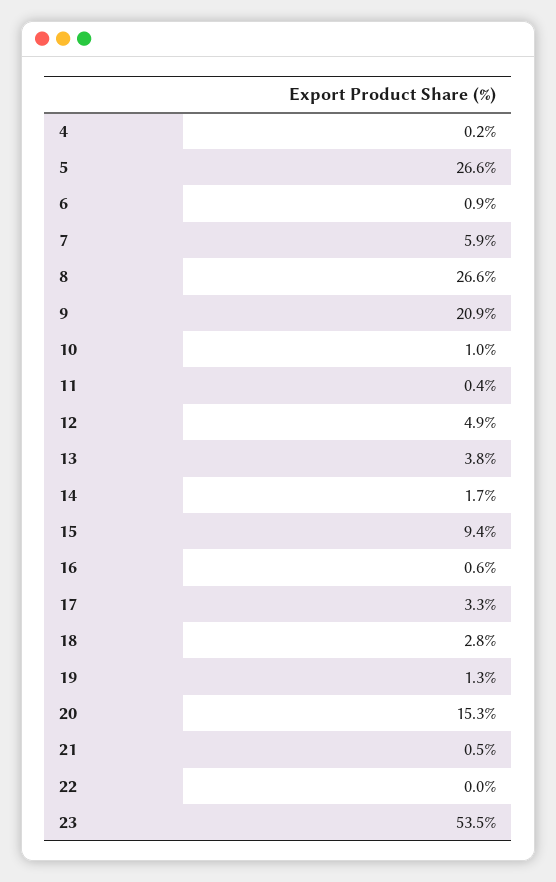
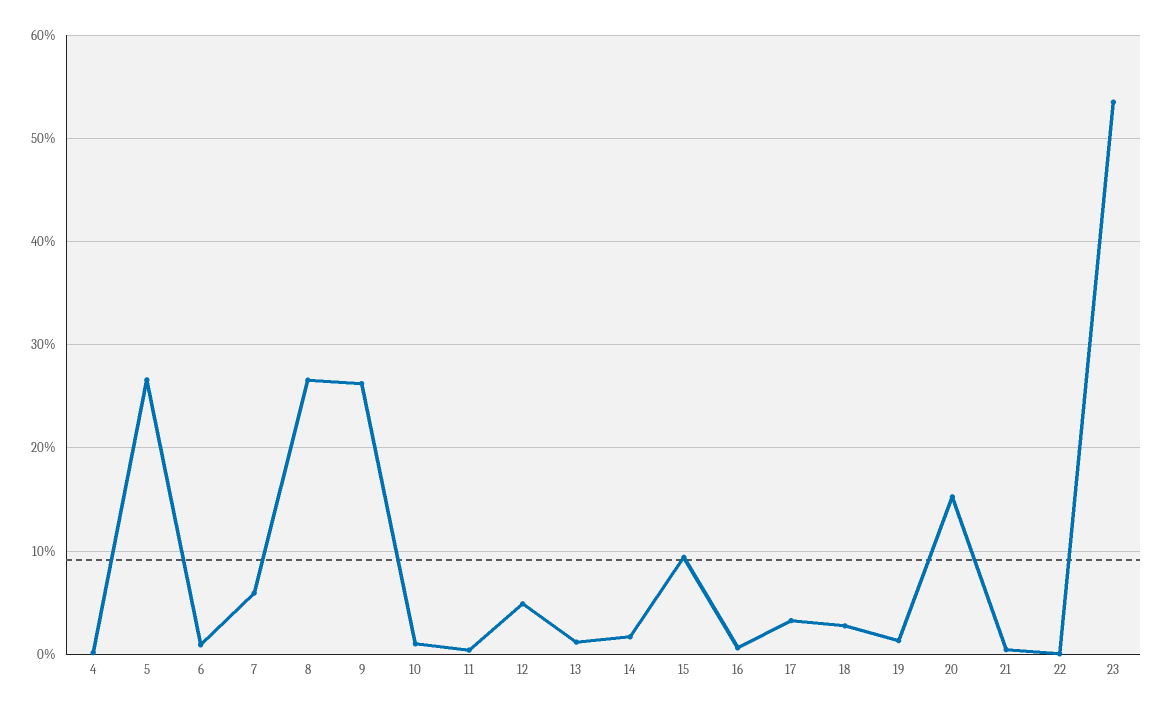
  {
    "4": 0.2,
    "5": 26.6,
    "6": 0.9,
    "7": 5.9,
    "8": 26.6,
-   "9": 20.9,
+   "9": 26,
    "10": 1,
    "11": 0.4,
    "12": 4.9,
-   "13": 3.8,
+   "13": 1,
    "14": 1.7,
    "15": 9.4,
    "16": 0.6,
    "17": 3.3,
    "18": 2.8,
    "19": 1.3,
    "20": 15.3,
    "21": 0.5,
    "22": 0,
    "23": 53.5
  }

